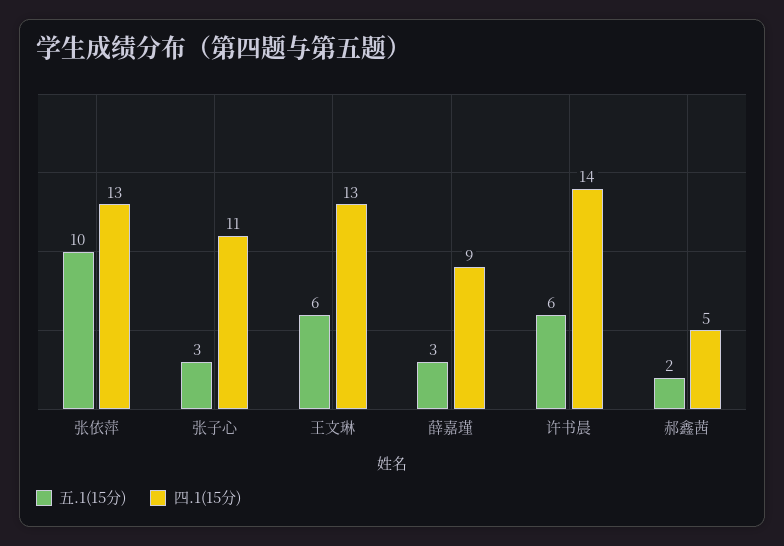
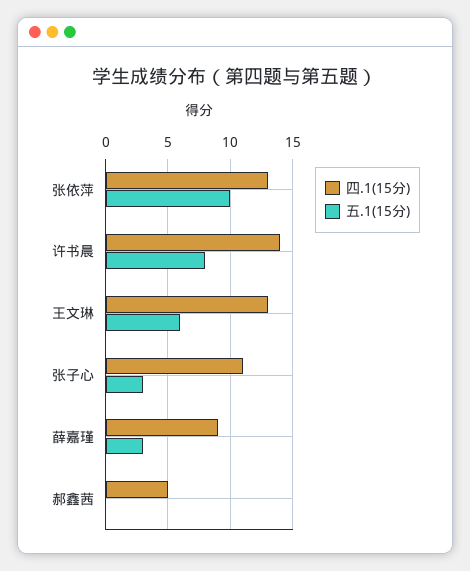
  {
    "五.1(15分)": {
      "张依萍": 10,
      "张子心": 3,
      "王文琳": 6,
      "薛嘉瑾": 3,
-     "许书晨": 6,
+     "许书晨": 8,
-     "郝鑫茜": 2
+     "郝鑫茜": 0
    },
    "四.1(15分)": {
      "张依萍": 13,
      "张子心": 11,
      "王文琳": 13,
      "薛嘉瑾": 9,
      "许书晨": 14,
      "郝鑫茜": 5
    }
  }

